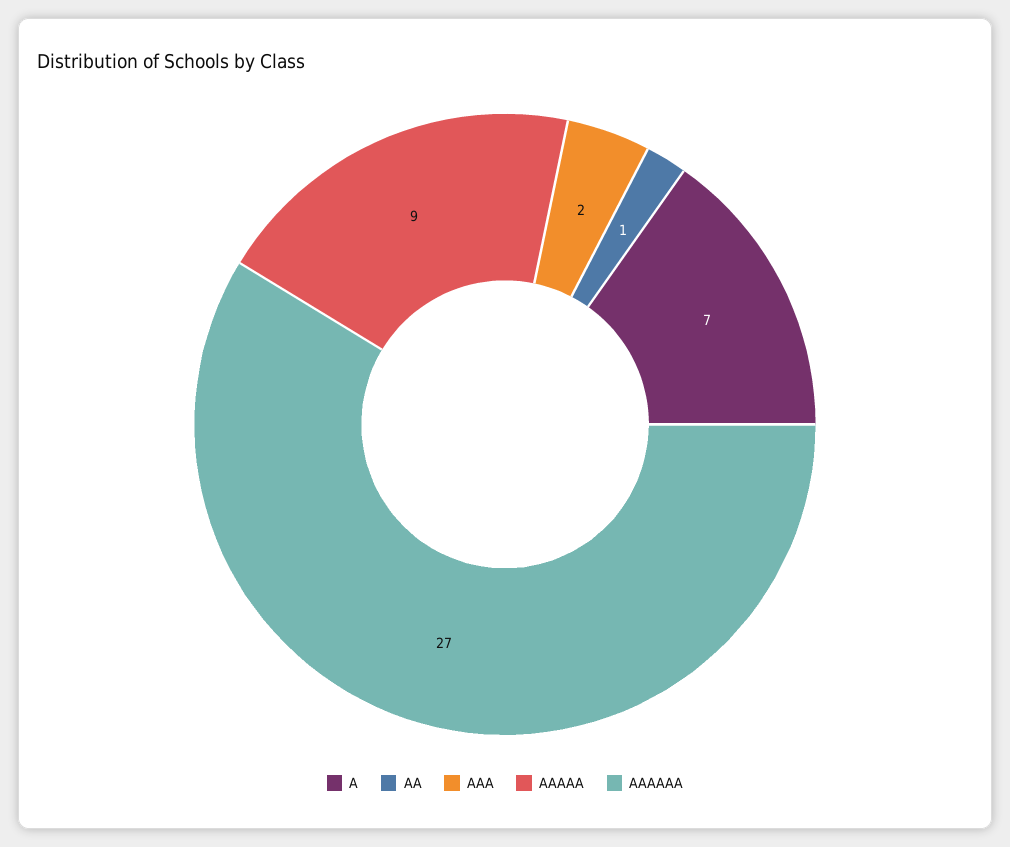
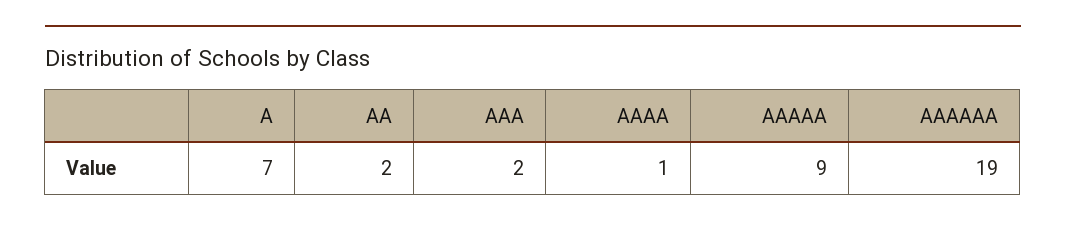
  {
    "A": 7,
-   "AA": 1,
+   "AA": 2,
    "AAA": 2,
    "AAAAA": 9,
-   "AAAAAA": 27
+   "AAAAAA": 19,
+   "AAAA": 1
  }

